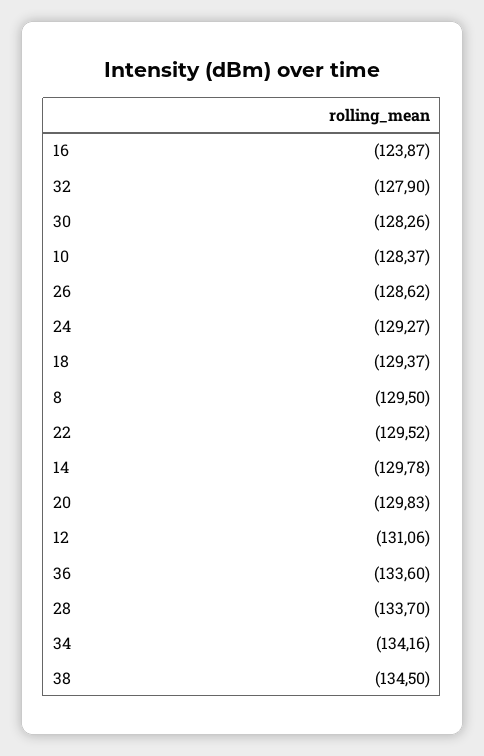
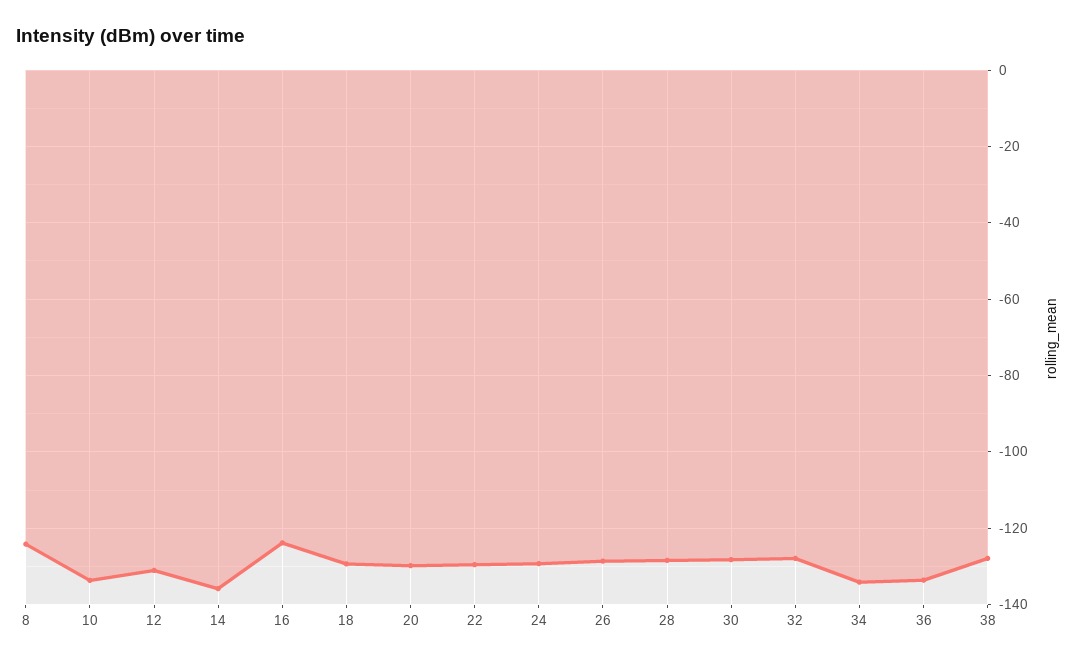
  {
    "16": -123.87,
    "32": -127.9,
    "30": -128.26,
-   "10": -128.37,
+   "10": -134,
    "26": -128.62,
    "24": -129.27,
    "18": -129.37,
-   "8": -129.5,
+   "8": -124,
    "22": -129.52,
-   "14": -129.78,
+   "14": -136,
    "20": -129.83,
    "12": -131.06,
    "36": -133.6,
-   "28": -133.7,
+   "28": -128,
    "34": -134.16,
-   "38": -134.5
+   "38": -128
  }

